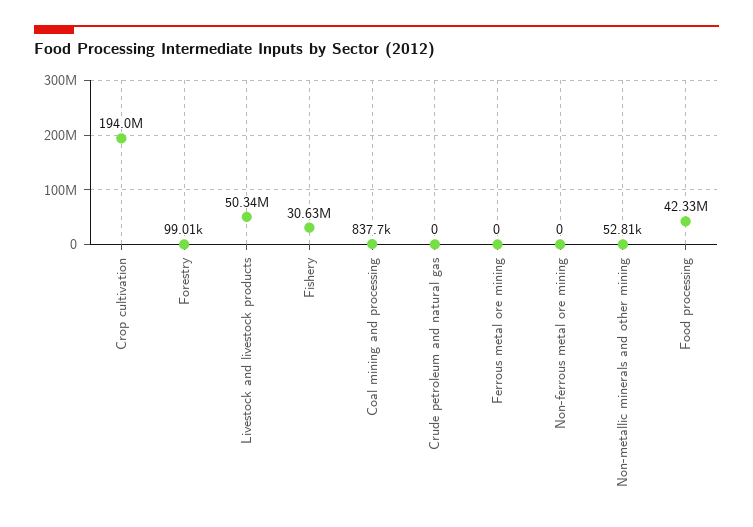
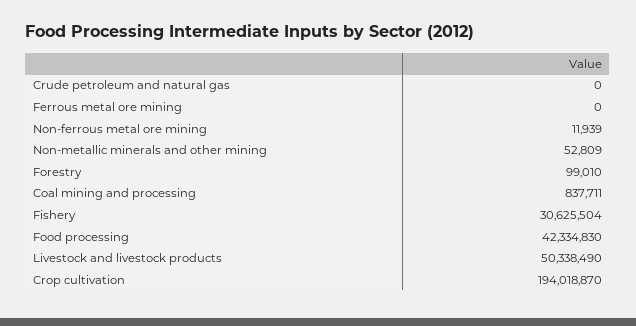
  {
    "Crop cultivation": 194018870,
    "Forestry": 99010,
    "Livestock and livestock products": 50338490,
    "Fishery": 30625504,
    "Coal mining and processing": 837711,
    "Crude petroleum and natural gas": 0,
    "Ferrous metal ore mining": 0,
-   "Non-ferrous metal ore mining": 0,
+   "Non-ferrous metal ore mining": 11939,
    "Non-metallic minerals and other mining": 52809,
    "Food processing": 42334830
  }

